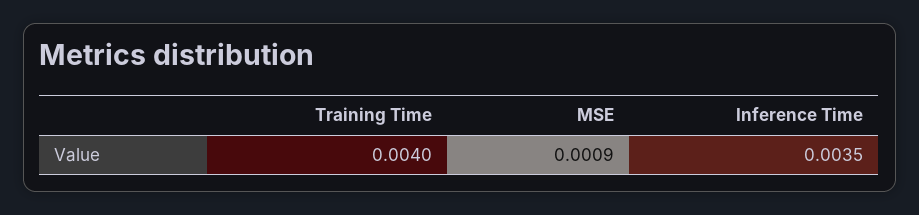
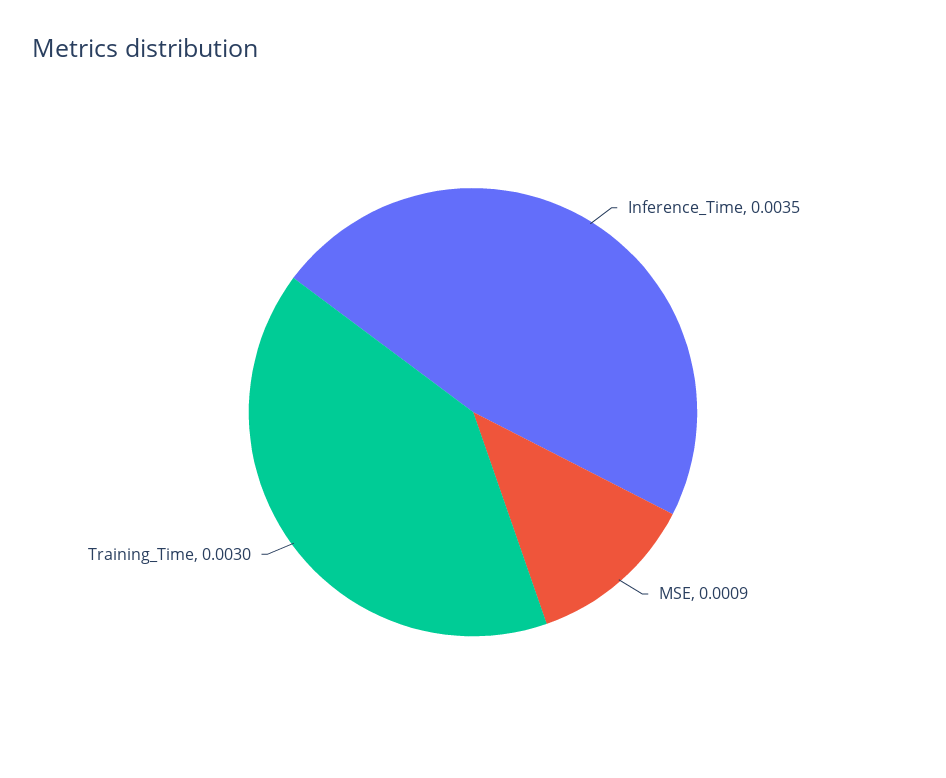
  {
-   "Training Time": 0.004,
+   "Training Time": 0.003,
    "MSE": 0.0009,
    "Inference Time": 0.0035
  }

